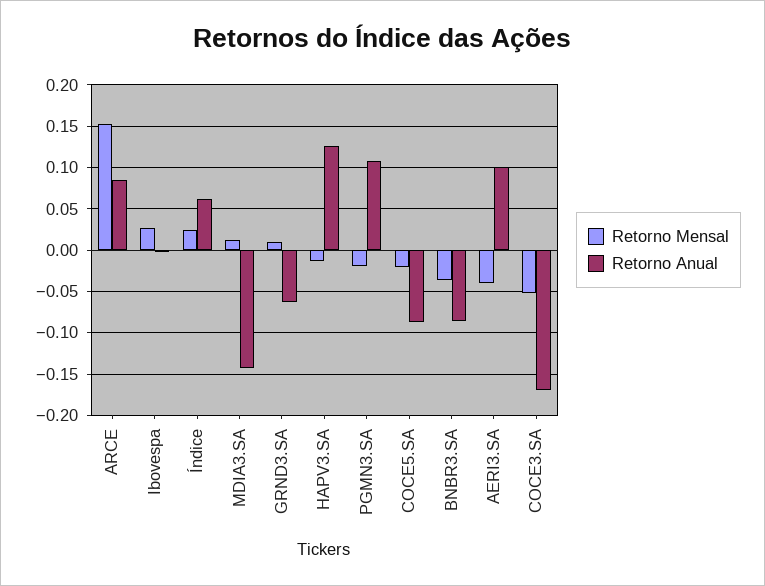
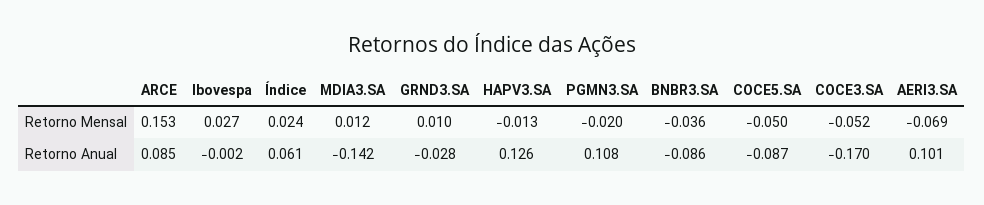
  {
    "Retorno Mensal": {
      "ARCE": 0.153,
      "Ibovespa": 0.027,
      "Índice": 0.024,
      "MDIA3.SA": 0.012,
      "GRND3.SA": 0.01,
      "HAPV3.SA": -0.013,
      "PGMN3.SA": -0.02,
-     "COCE5.SA": -0.02,
+     "COCE5.SA": -0.05,
      "BNBR3.SA": -0.036,
-     "AERI3.SA": -0.04,
+     "AERI3.SA": -0.069,
      "COCE3.SA": -0.052
    },
    "Retorno Anual": {
      "ARCE": 0.085,
      "Ibovespa": -0.002,
      "Índice": 0.061,
      "MDIA3.SA": -0.142,
-     "GRND3.SA": -0.06,
+     "GRND3.SA": -0.028,
      "HAPV3.SA": 0.126,
      "PGMN3.SA": 0.108,
      "COCE5.SA": -0.087,
      "BNBR3.SA": -0.086,
      "AERI3.SA": 0.101,
      "COCE3.SA": -0.17
    }
  }

